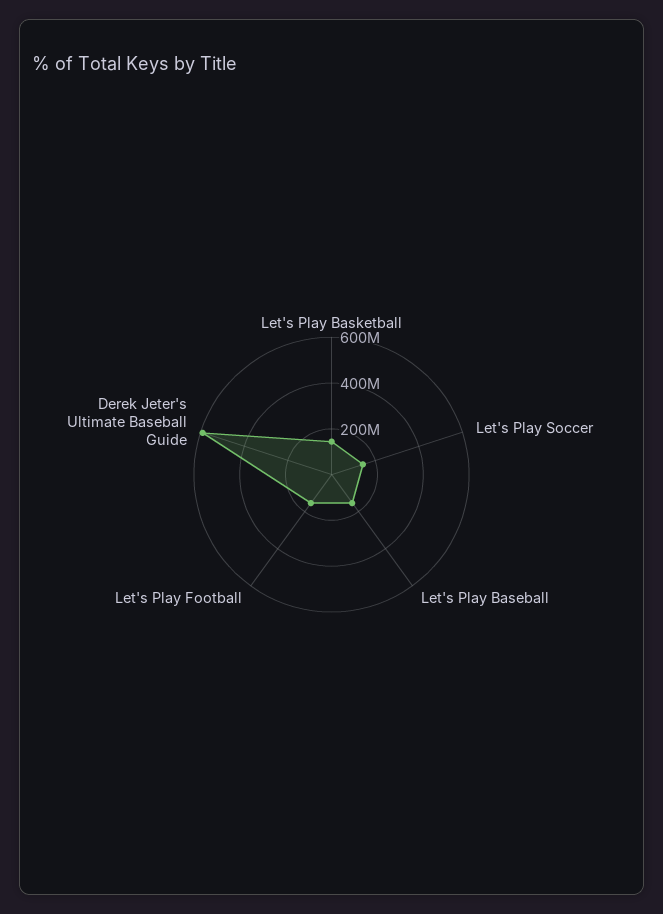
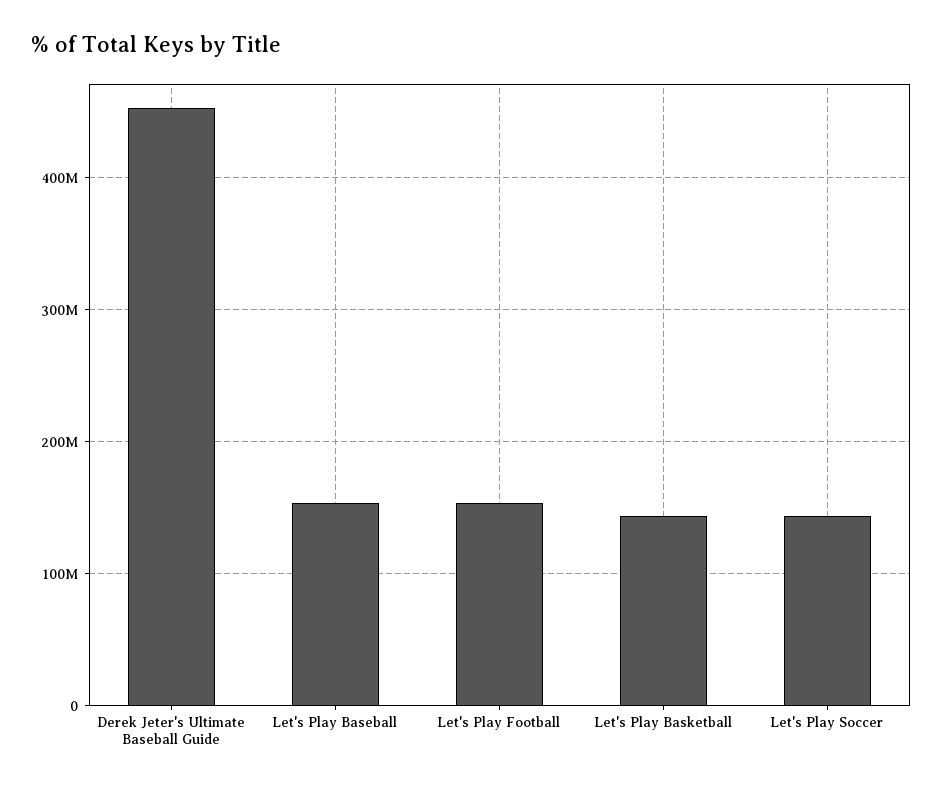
  {
    "Let's Play Basketball": 140000000,
    "Let's Play Soccer": 140000000,
    "Let's Play Baseball": 150000000,
    "Let's Play Football": 150000000,
-   "Derek Jeter's Ultimate Baseball Guide": 600000000
+   "Derek Jeter's Ultimate Baseball Guide": 450000000
  }

